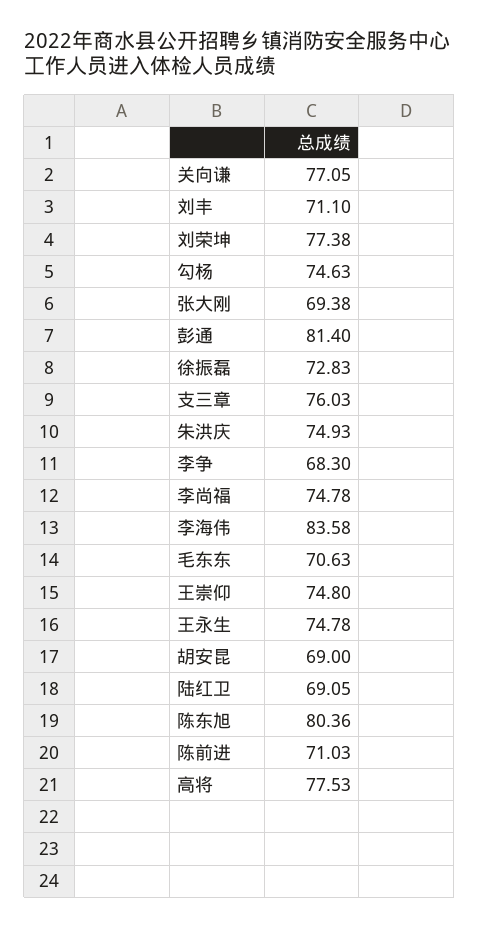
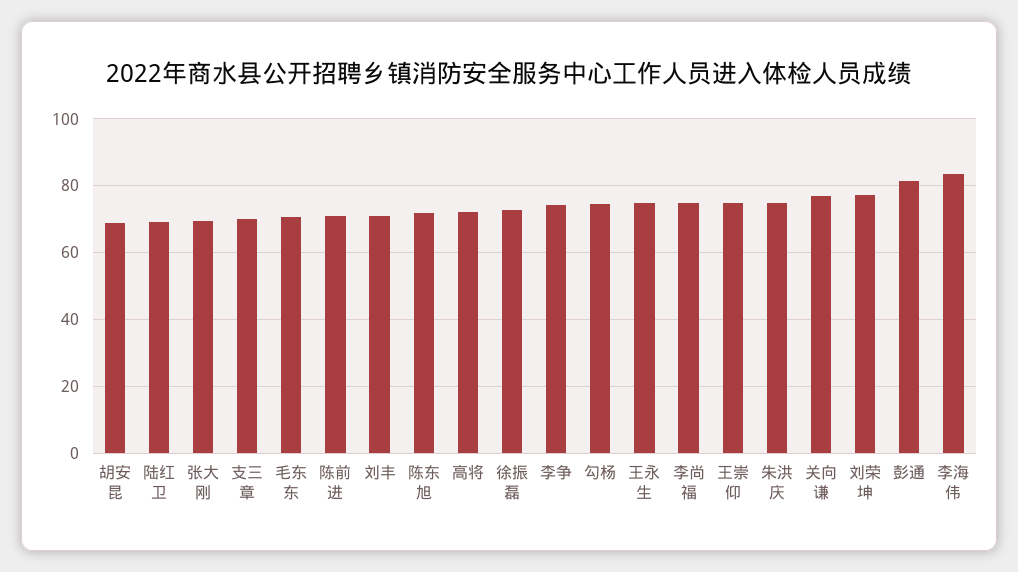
  {
    "关向谦": 77.05,
    "刘丰": 71.1,
    "刘荣坤": 77.38,
    "勾杨": 74.63,
    "张大刚": 69.38,
    "彭通": 81.4,
    "徐振磊": 72.83,
-   "支三章": 76.03,
+   "支三章": 70,
    "朱洪庆": 74.93,
-   "李争": 68.3,
+   "李争": 74,
    "李尚福": 74.78,
    "李海伟": 83.58,
    "毛东东": 70.63,
    "王崇仰": 74.8,
    "王永生": 74.78,
    "胡安昆": 69,
    "陆红卫": 69.05,
-   "陈东旭": 80.36,
+   "陈东旭": 72,
    "陈前进": 71.03,
-   "高将": 77.53
+   "高将": 72
  }

